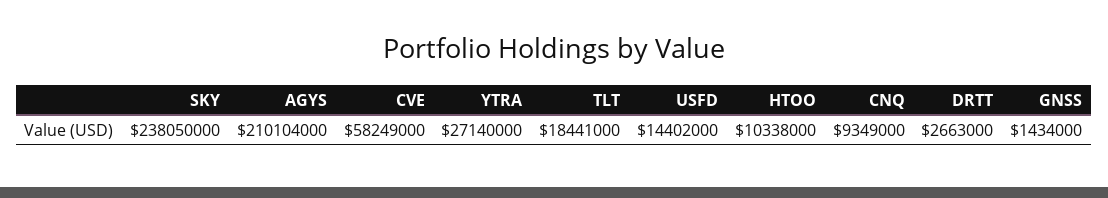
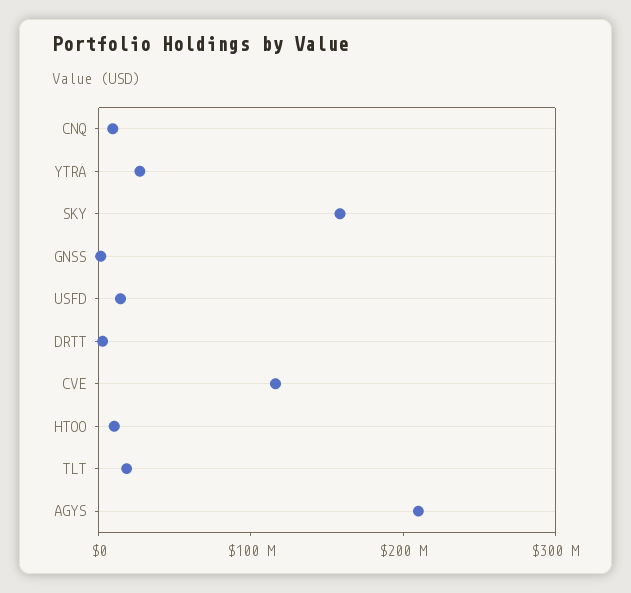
  {
-   "SKY": 238050000,
+   "SKY": 160000000,
    "AGYS": 210104000,
-   "CVE": 58249000,
+   "CVE": 120000000,
    "YTRA": 27140000,
    "TLT": 18441000,
    "USFD": 14402000,
    "HTOO": 10338000,
    "CNQ": 9349000,
    "DRTT": 2663000,
    "GNSS": 1434000
  }

